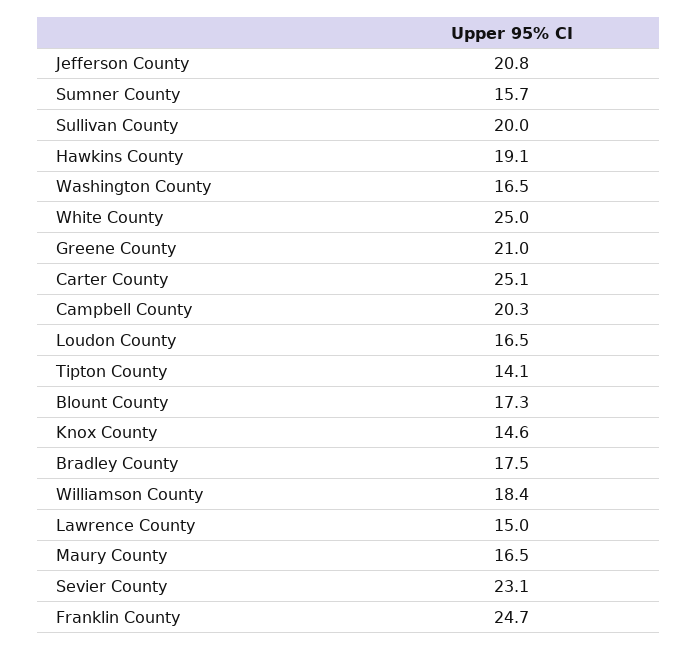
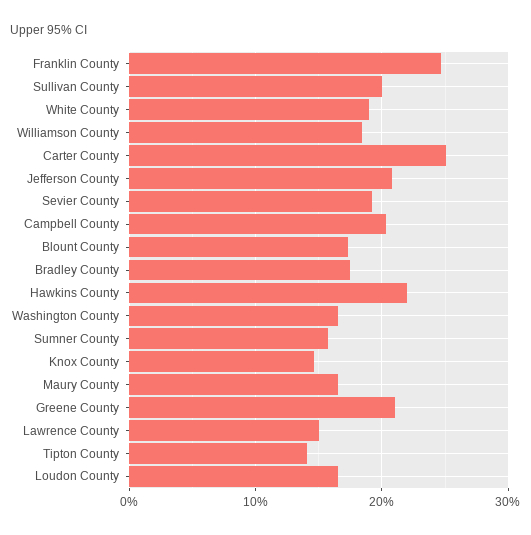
  {
    "Jefferson County": 20.8,
    "Sumner County": 15.7,
    "Sullivan County": 20,
-   "Hawkins County": 19.1,
+   "Hawkins County": 22,
    "Washington County": 16.5,
-   "White County": 25,
+   "White County": 19,
    "Greene County": 21,
    "Carter County": 25.1,
    "Campbell County": 20.3,
    "Loudon County": 16.5,
    "Tipton County": 14.1,
    "Blount County": 17.3,
    "Knox County": 14.6,
    "Bradley County": 17.5,
    "Williamson County": 18.4,
    "Lawrence County": 15,
    "Maury County": 16.5,
-   "Sevier County": 23.1,
+   "Sevier County": 19,
    "Franklin County": 24.7
  }

